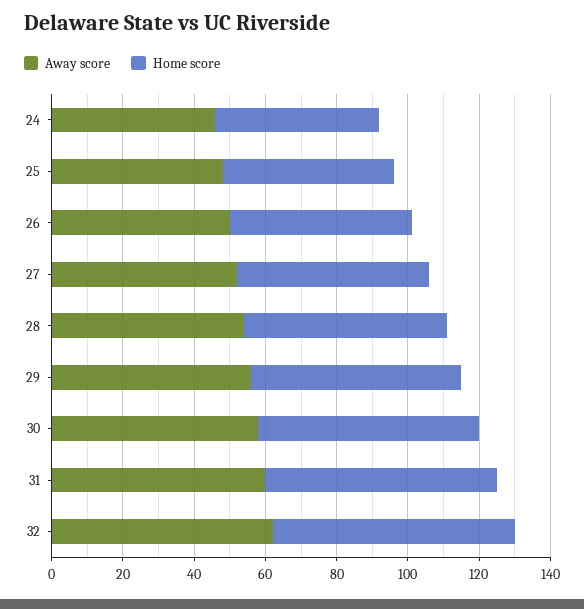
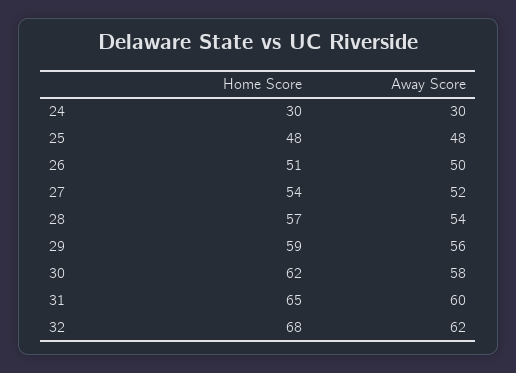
  {
    "Away score": {
-     "24": 45,
+     "24": 30,
      "25": 48,
      "26": 50,
      "27": 52,
      "28": 54,
      "29": 56,
      "30": 58,
      "31": 60,
      "32": 62
    },
    "Home score": {
-     "24": 45,
+     "24": 30,
      "25": 48,
      "26": 51,
      "27": 54,
      "28": 57,
      "29": 59,
      "30": 62,
      "31": 65,
      "32": 68
    }
  }

